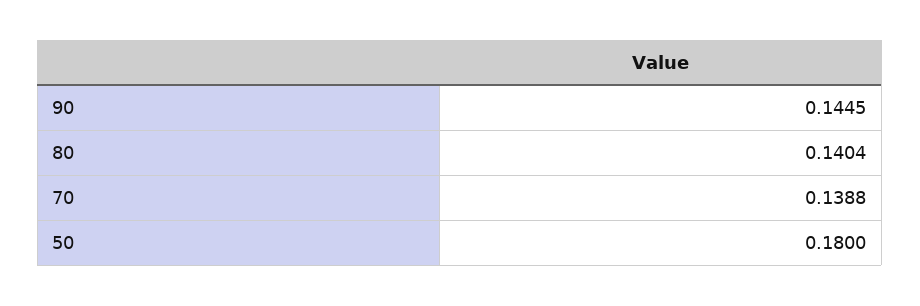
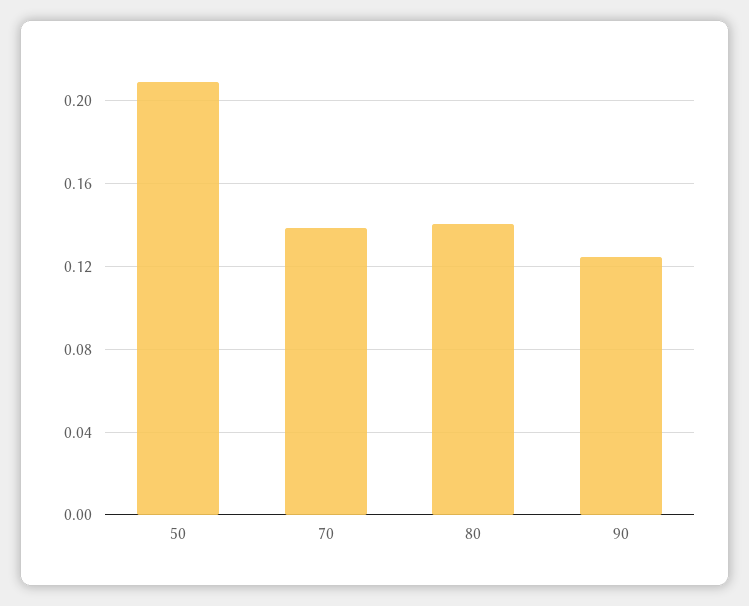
  {
-   "90": 0.1445,
+   "90": 0.125,
    "80": 0.1404,
    "70": 0.1388,
-   "50": 0.18
+   "50": 0.21
  }

